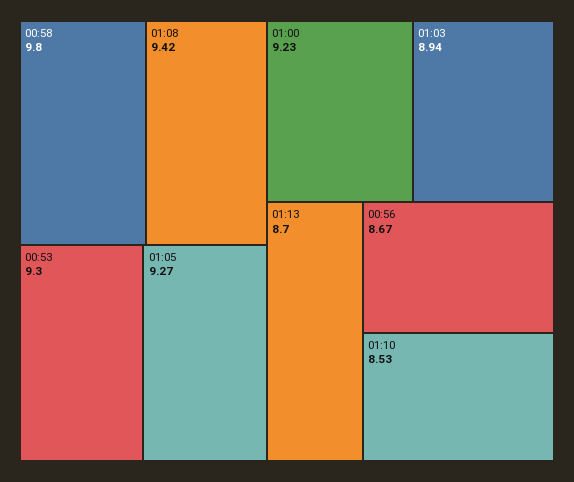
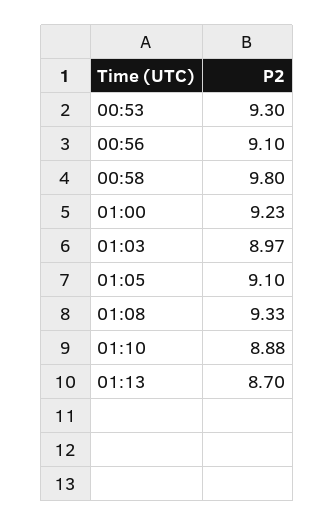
  {
    "00:58": 9.8,
-   "01:08": 9.42,
+   "01:08": 9.33,
    "00:53": 9.3,
-   "01:05": 9.27,
+   "01:05": 9.1,
    "01:00": 9.23,
-   "01:03": 8.94,
+   "01:03": 8.97,
    "01:13": 8.7,
-   "00:56": 8.67,
+   "00:56": 9.1,
-   "01:10": 8.53
+   "01:10": 8.88
  }

